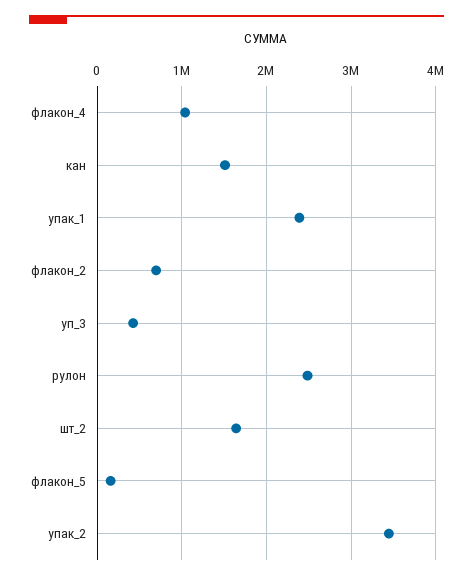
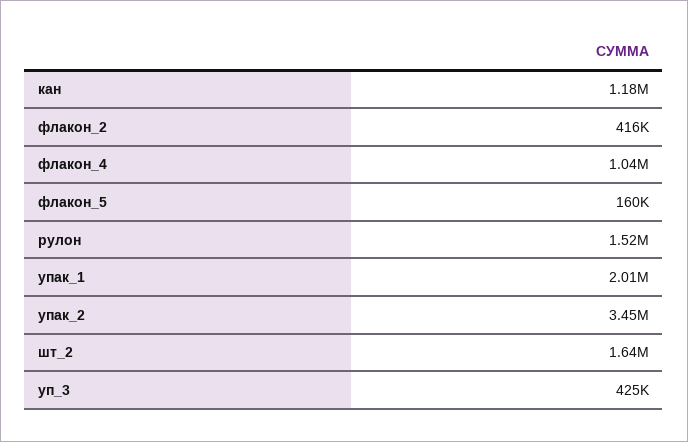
  {
    "флакон_4": 1040000,
-   "кан": 1500000,
+   "кан": 1180000,
-   "упак_1": 2400000,
+   "упак_1": 2010000,
-   "флакон_2": 700000,
+   "флакон_2": 416000,
    "уп_3": 425000,
-   "рулон": 2500000,
+   "рулон": 1520000,
    "шт_2": 1640000,
    "флакон_5": 160000,
    "упак_2": 3450000
  }

